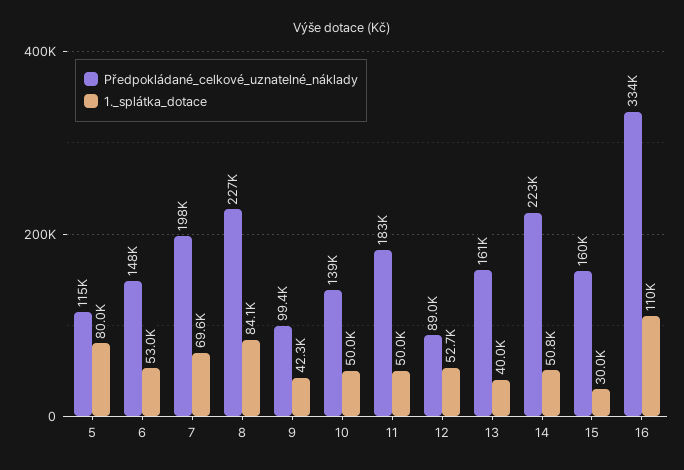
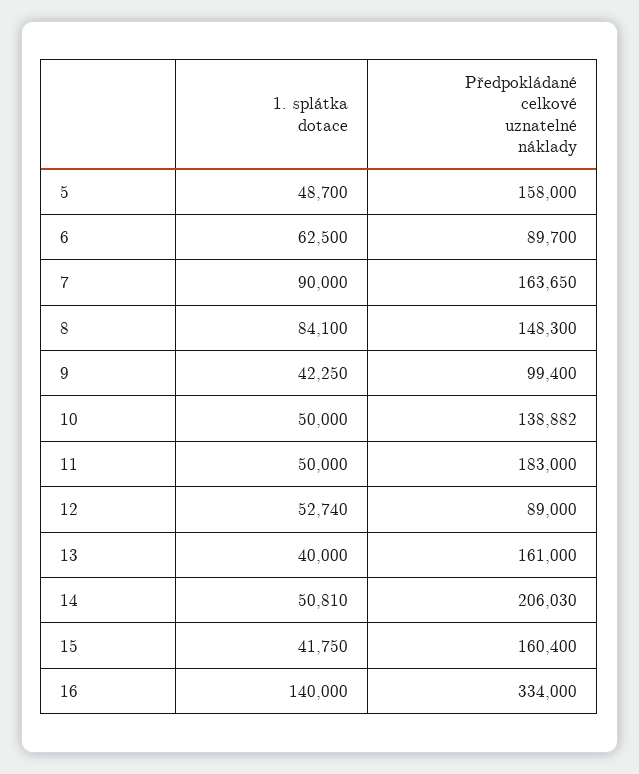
  {
    "Předpokládané_celkové_uznatelné_náklady": {
-     "5": 115000,
+     "5": 158000,
-     "6": 148000,
+     "6": 89700,
-     "7": 198000,
+     "7": 163650,
-     "8": 227000,
+     "8": 148300,
      "9": 99400,
      "10": 138882,
      "11": 183000,
      "12": 89000,
      "13": 161000,
-     "14": 223000,
+     "14": 206030,
      "15": 160400,
      "16": 334000
    },
    "1._splátka_dotace": {
-     "5": 80000,
+     "5": 48700,
-     "6": 53000,
+     "6": 62500,
-     "7": 69600,
+     "7": 90000,
      "8": 84100,
      "9": 42250,
      "10": 50000,
      "11": 50000,
      "12": 52740,
      "13": 40000,
      "14": 50810,
-     "15": 30000,
+     "15": 41750,
-     "16": 110000
+     "16": 140000
    }
  }

